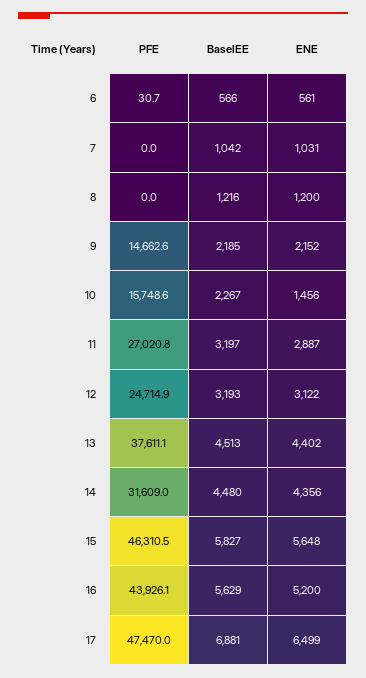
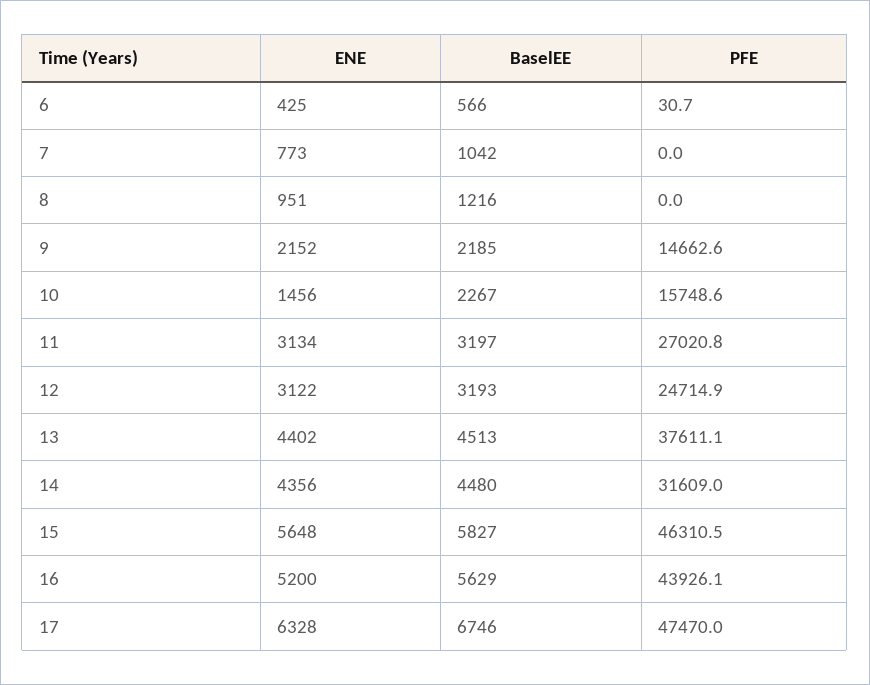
  {
    "PFE": {
      "6": 30.7,
      "7": 0,
      "8": 0,
      "9": 14662.6,
      "10": 15748.6,
      "11": 27020.8,
      "12": 24714.9,
      "13": 37611.1,
      "14": 31609,
      "15": 46310.5,
      "16": 43926.1,
      "17": 47470
    },
    "BaselEE": {
      "6": 566,
      "7": 1042,
      "8": 1216,
      "9": 2185,
      "10": 2267,
      "11": 3197,
      "12": 3193,
      "13": 4513,
      "14": 4480,
      "15": 5827,
      "16": 5629,
-     "17": 6881
+     "17": 6746
    },
    "ENE": {
-     "6": 561,
+     "6": 425,
-     "7": 1031,
+     "7": 773,
-     "8": 1200,
+     "8": 951,
      "9": 2152,
      "10": 1456,
-     "11": 2887,
+     "11": 3134,
      "12": 3122,
      "13": 4402,
      "14": 4356,
      "15": 5648,
      "16": 5200,
-     "17": 6499
+     "17": 6328
    }
  }

